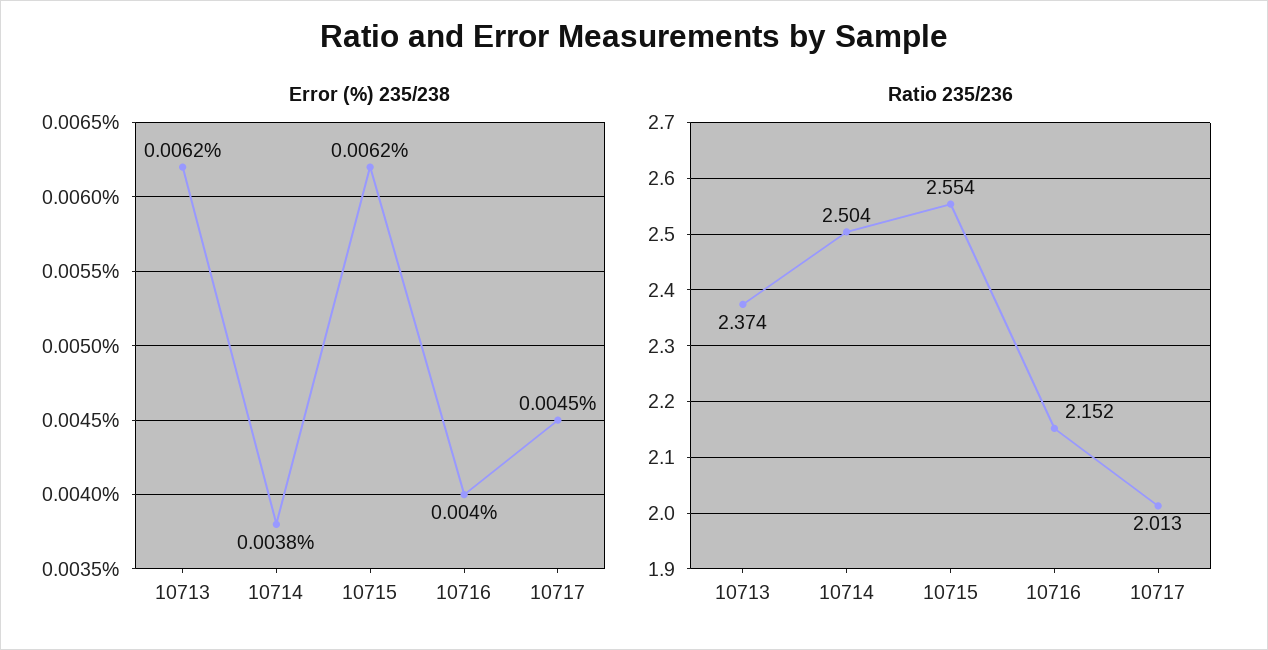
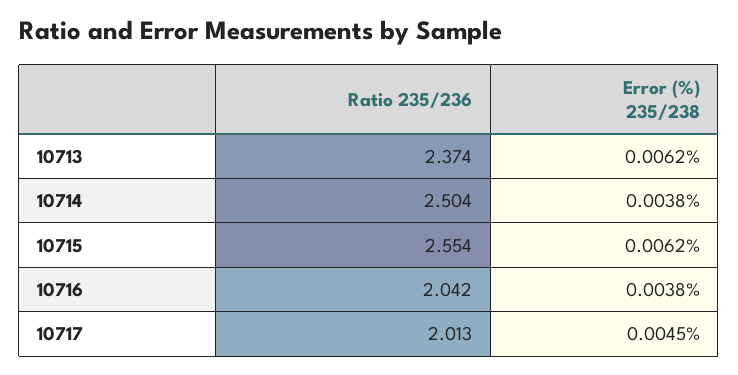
  {
    "Error (%) 235/238": {
      "10713": 0.0062,
      "10714": 0.0038,
      "10715": 0.0062,
-     "10716": 0.004,
+     "10716": 0.0038,
      "10717": 0.0045
    },
    "Ratio 235/236": {
      "10713": 2.374,
      "10714": 2.504,
      "10715": 2.554,
-     "10716": 2.152,
+     "10716": 2.042,
      "10717": 2.013
    }
  }

